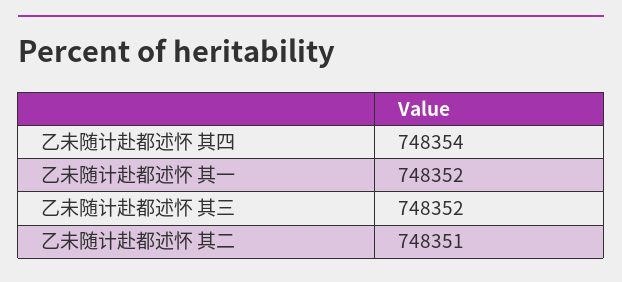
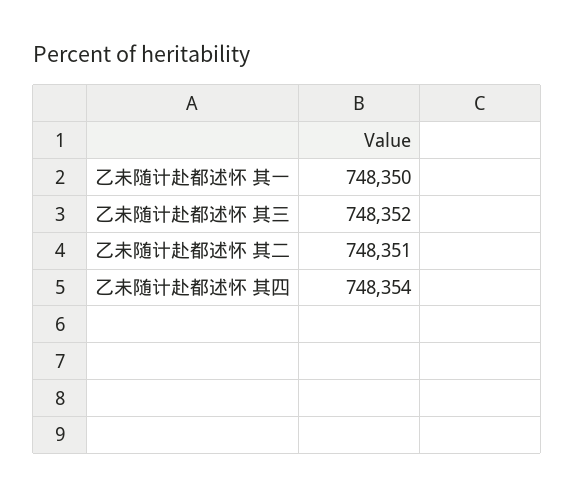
  {
    "乙未随计赴都述怀 其四": 748354,
-   "乙未随计赴都述怀 其一": 748352,
+   "乙未随计赴都述怀 其一": 748350,
    "乙未随计赴都述怀 其三": 748352,
    "乙未随计赴都述怀 其二": 748351
  }

